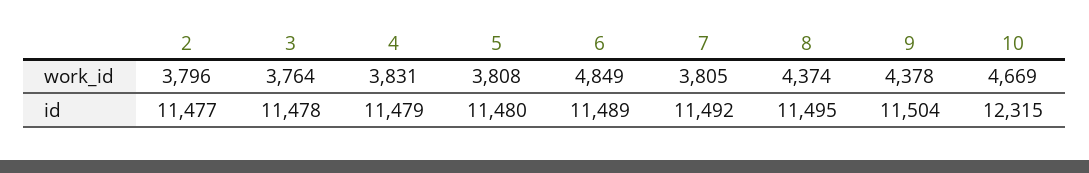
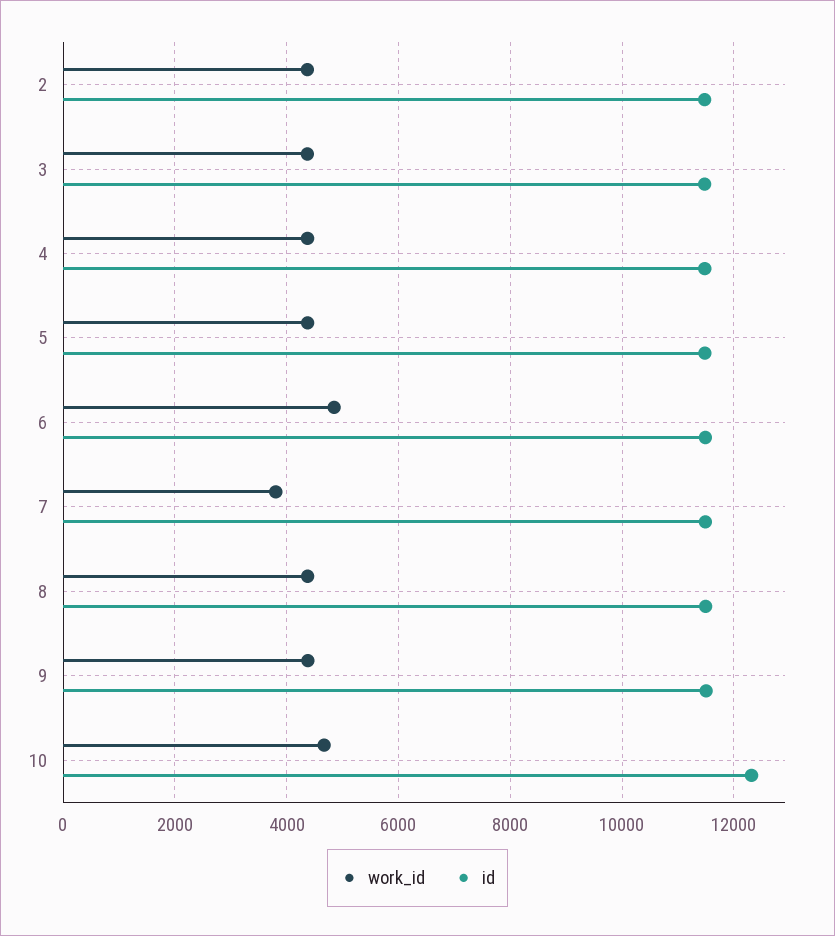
  {
    "work_id": {
-     "2": 3796,
+     "2": 4400,
-     "3": 3764,
+     "3": 4400,
-     "4": 3831,
+     "4": 4400,
-     "5": 3808,
+     "5": 4400,
      "6": 4849,
      "7": 3805,
      "8": 4374,
      "9": 4378,
      "10": 4669
    },
    "id": {
      "2": 11477,
      "3": 11478,
      "4": 11479,
      "5": 11480,
      "6": 11489,
      "7": 11492,
      "8": 11495,
      "9": 11504,
      "10": 12315
    }
  }

